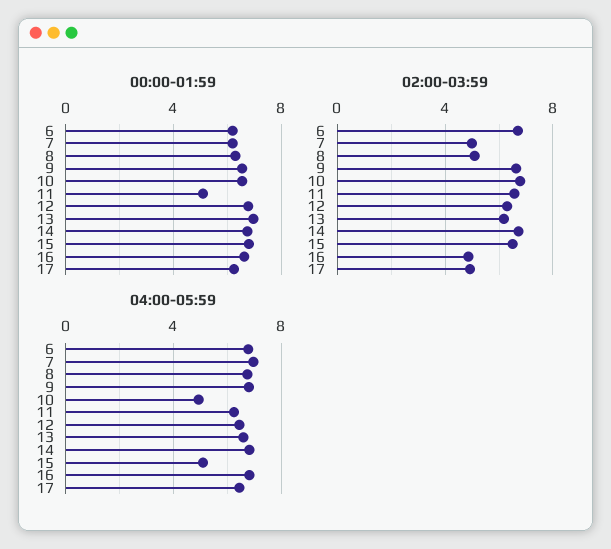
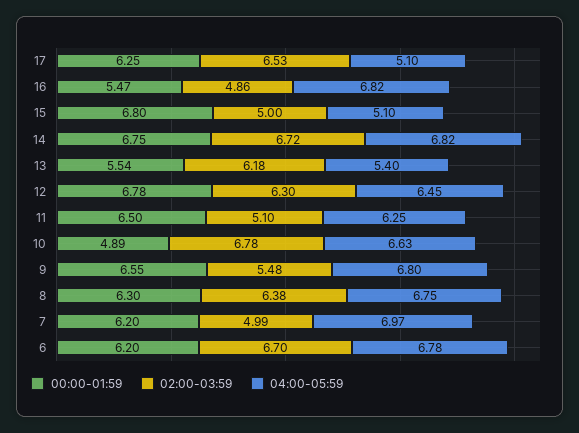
  {
    "00:00-01:59": {
      "6": 6.2,
      "7": 6.2,
      "8": 6.3,
      "9": 6.55,
-     "10": 6.5,
+     "10": 4.89,
-     "11": 5,
+     "11": 6.5,
      "12": 6.78,
-     "13": 7,
+     "13": 5.54,
      "14": 6.75,
      "15": 6.8,
-     "16": 6.5,
+     "16": 5.47,
      "17": 6.25
    },
    "02:00-03:59": {
      "6": 6.7,
      "7": 4.99,
-     "8": 5,
+     "8": 6.38,
-     "9": 6.5,
+     "9": 5.48,
      "10": 6.78,
-     "11": 6.5,
+     "11": 5.1,
      "12": 6.3,
      "13": 6.18,
      "14": 6.72,
-     "15": 6.5,
+     "15": 5,
      "16": 4.86,
-     "17": 5
+     "17": 6.53
    },
    "04:00-05:59": {
      "6": 6.78,
      "7": 6.97,
      "8": 6.75,
      "9": 6.8,
-     "10": 5,
+     "10": 6.63,
      "11": 6.25,
      "12": 6.45,
-     "13": 6.5,
+     "13": 5.4,
      "14": 6.82,
      "15": 5.1,
      "16": 6.82,
-     "17": 6.5
+     "17": 5.1
    }
  }

